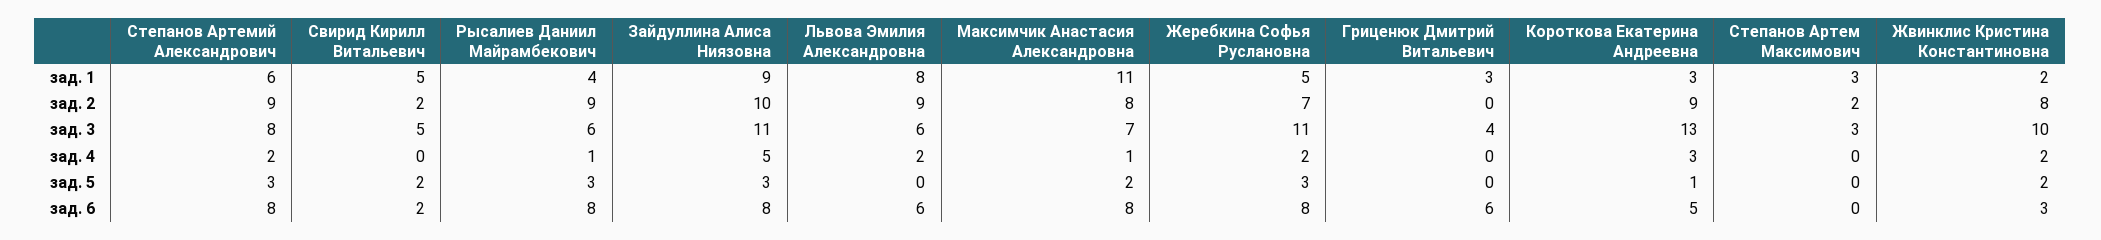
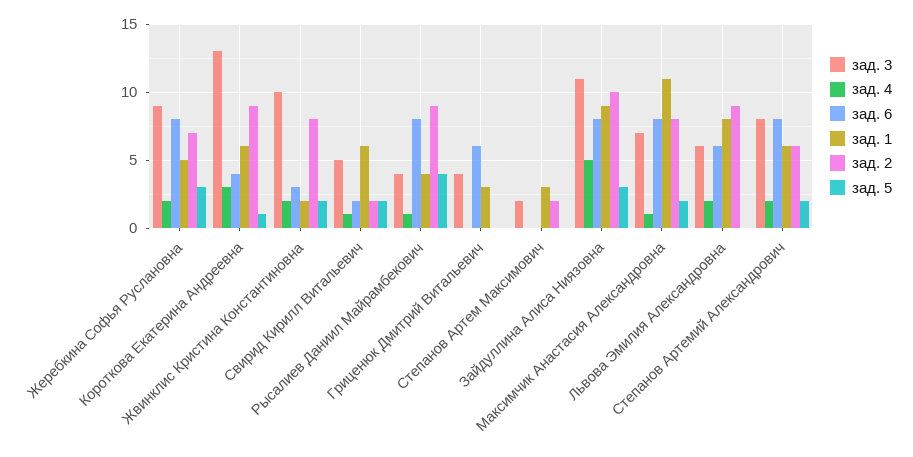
  {
    "зад. 1": {
      "Степанов Артемий Александрович": 6,
-     "Свирид Кирилл Витальевич": 5,
+     "Свирид Кирилл Витальевич": 6,
      "Рысалиев Даниил Майрамбекович": 4,
      "Зайдуллина Алиса Ниязовна": 9,
      "Львова Эмилия Александровна": 8,
      "Максимчик Анастасия Александровна": 11,
      "Жеребкина Софья Руслановна": 5,
      "Гриценюк Дмитрий Витальевич": 3,
-     "Короткова Екатерина Андреевна": 3,
+     "Короткова Екатерина Андреевна": 6,
      "Степанов Артем Максимович": 3,
      "Жвинклис Кристина Константиновна": 2
    },
    "зад. 2": {
-     "Степанов Артемий Александрович": 9,
+     "Степанов Артемий Александрович": 6,
      "Свирид Кирилл Витальевич": 2,
      "Рысалиев Даниил Майрамбекович": 9,
      "Зайдуллина Алиса Ниязовна": 10,
      "Львова Эмилия Александровна": 9,
      "Максимчик Анастасия Александровна": 8,
      "Жеребкина Софья Руслановна": 7,
      "Гриценюк Дмитрий Витальевич": 0,
      "Короткова Екатерина Андреевна": 9,
      "Степанов Артем Максимович": 2,
      "Жвинклис Кристина Константиновна": 8
    },
    "зад. 3": {
      "Степанов Артемий Александрович": 8,
      "Свирид Кирилл Витальевич": 5,
-     "Рысалиев Даниил Майрамбекович": 6,
+     "Рысалиев Даниил Майрамбекович": 4,
      "Зайдуллина Алиса Ниязовна": 11,
      "Львова Эмилия Александровна": 6,
      "Максимчик Анастасия Александровна": 7,
-     "Жеребкина Софья Руслановна": 11,
+     "Жеребкина Софья Руслановна": 9,
      "Гриценюк Дмитрий Витальевич": 4,
      "Короткова Екатерина Андреевна": 13,
-     "Степанов Артем Максимович": 3,
+     "Степанов Артем Максимович": 2,
      "Жвинклис Кристина Константиновна": 10
    },
    "зад. 4": {
      "Степанов Артемий Александрович": 2,
-     "Свирид Кирилл Витальевич": 0,
+     "Свирид Кирилл Витальевич": 1,
      "Рысалиев Даниил Майрамбекович": 1,
      "Зайдуллина Алиса Ниязовна": 5,
      "Львова Эмилия Александровна": 2,
      "Максимчик Анастасия Александровна": 1,
      "Жеребкина Софья Руслановна": 2,
      "Гриценюк Дмитрий Витальевич": 0,
      "Короткова Екатерина Андреевна": 3,
      "Степанов Артем Максимович": 0,
      "Жвинклис Кристина Константиновна": 2
    },
    "зад. 5": {
-     "Степанов Артемий Александрович": 3,
+     "Степанов Артемий Александрович": 2,
      "Свирид Кирилл Витальевич": 2,
-     "Рысалиев Даниил Майрамбекович": 3,
+     "Рысалиев Даниил Майрамбекович": 4,
      "Зайдуллина Алиса Ниязовна": 3,
      "Львова Эмилия Александровна": 0,
      "Максимчик Анастасия Александровна": 2,
      "Жеребкина Софья Руслановна": 3,
      "Гриценюк Дмитрий Витальевич": 0,
      "Короткова Екатерина Андреевна": 1,
      "Степанов Артем Максимович": 0,
      "Жвинклис Кристина Константиновна": 2
    },
    "зад. 6": {
      "Степанов Артемий Александрович": 8,
      "Свирид Кирилл Витальевич": 2,
      "Рысалиев Даниил Майрамбекович": 8,
      "Зайдуллина Алиса Ниязовна": 8,
      "Львова Эмилия Александровна": 6,
      "Максимчик Анастасия Александровна": 8,
      "Жеребкина Софья Руслановна": 8,
      "Гриценюк Дмитрий Витальевич": 6,
-     "Короткова Екатерина Андреевна": 5,
+     "Короткова Екатерина Андреевна": 4,
      "Степанов Артем Максимович": 0,
      "Жвинклис Кристина Константиновна": 3
    }
  }

